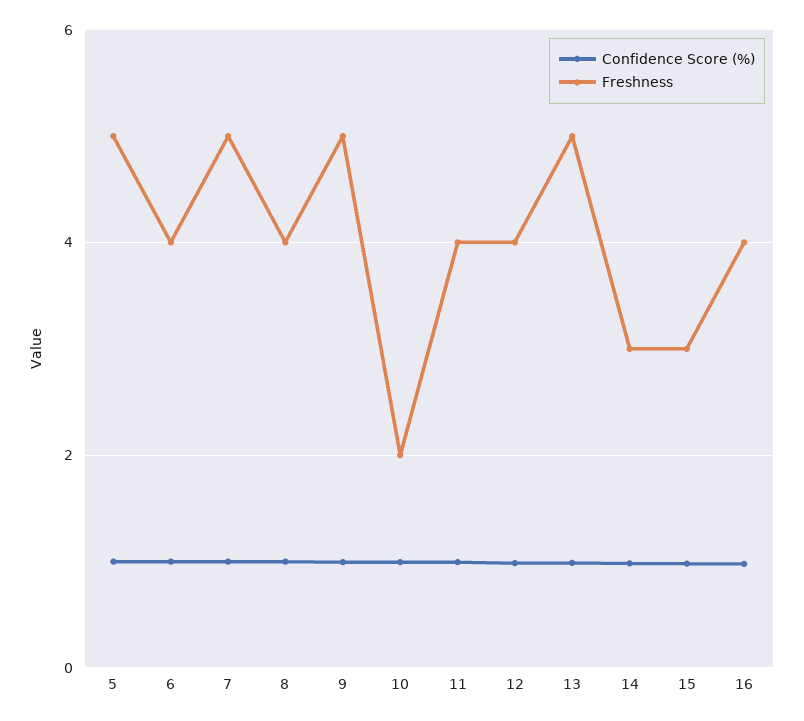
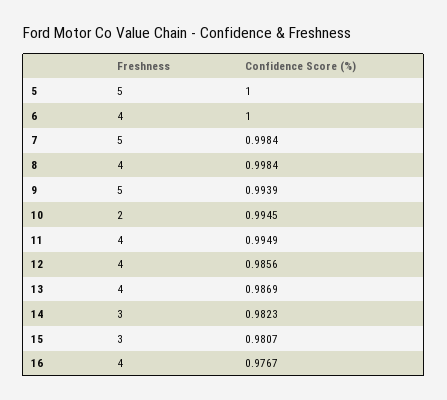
  {
    "Confidence Score (%)": {
      "5": 1,
      "6": 1,
      "7": 0.9984,
      "8": 0.9984,
      "9": 0.9939,
      "10": 0.9945,
      "11": 0.9949,
      "12": 0.9856,
      "13": 0.9869,
      "14": 0.9823,
      "15": 0.9807,
      "16": 0.9767
    },
    "Freshness": {
      "5": 5,
      "6": 4,
      "7": 5,
      "8": 4,
      "9": 5,
      "10": 2,
      "11": 4,
      "12": 4,
-     "13": 5,
+     "13": 4,
      "14": 3,
      "15": 3,
      "16": 4
    }
  }

